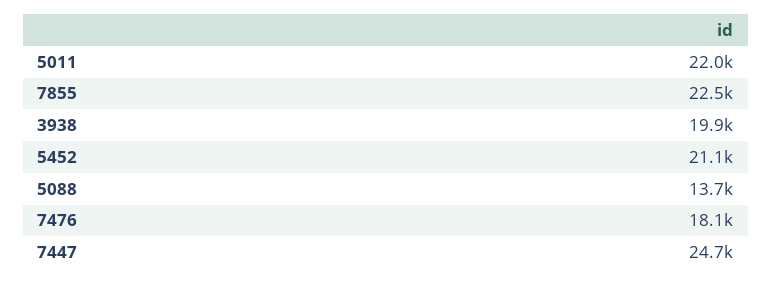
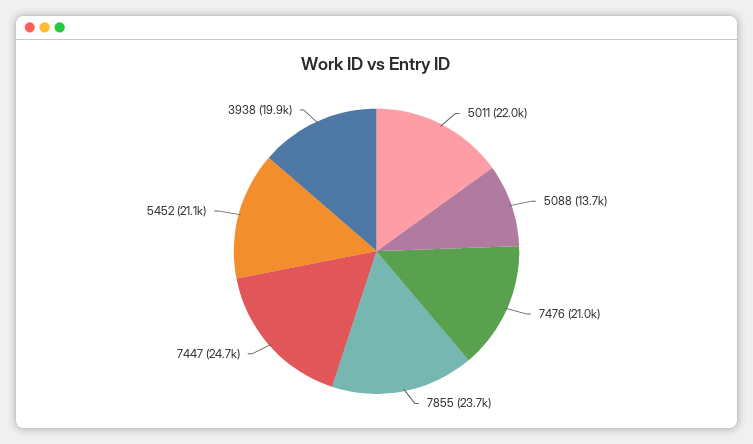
  {
    "5011": 22000,
-   "7855": 22500,
+   "7855": 23700,
    "3938": 19900,
    "5452": 21100,
    "5088": 13700,
-   "7476": 18100,
+   "7476": 21000,
    "7447": 24700
  }

